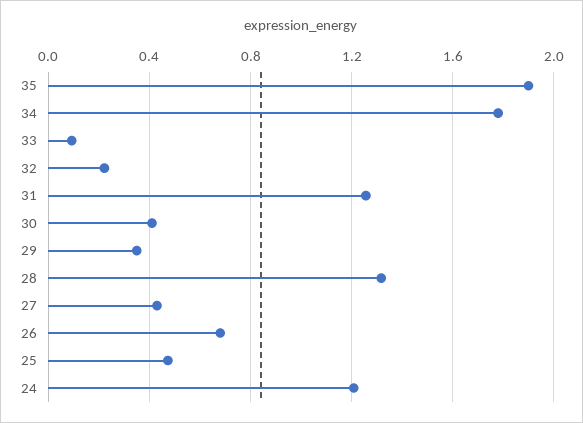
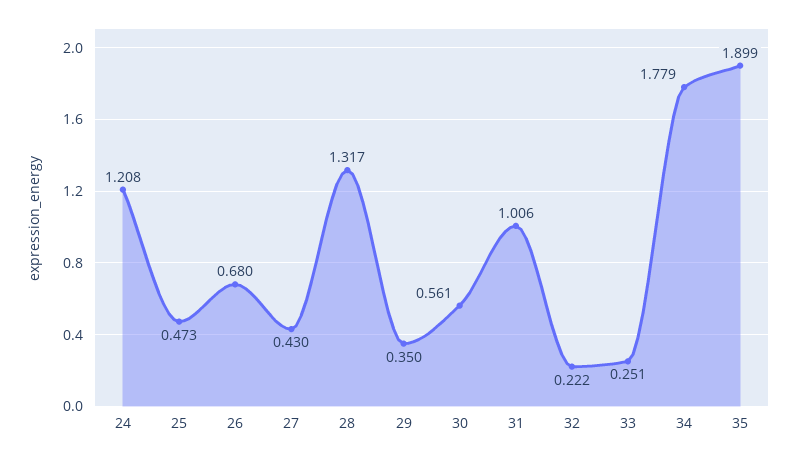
  {
    "35": 1.899,
    "34": 1.779,
-   "33": 0.1,
+   "33": 0.251,
    "32": 0.222,
-   "31": 1.25,
+   "31": 1.006,
-   "30": 0.4,
+   "30": 0.561,
    "29": 0.35,
    "28": 1.317,
    "27": 0.43,
    "26": 0.68,
    "25": 0.473,
    "24": 1.208
  }

